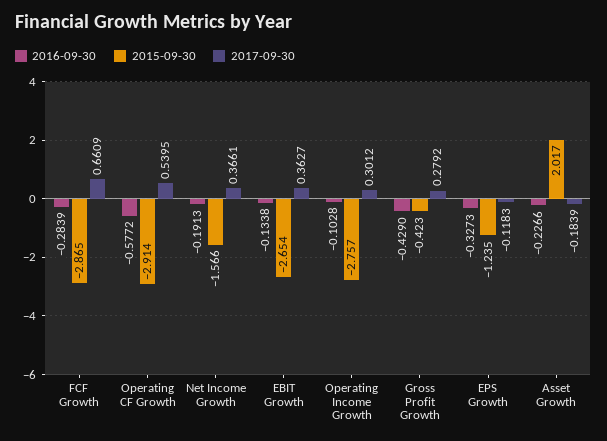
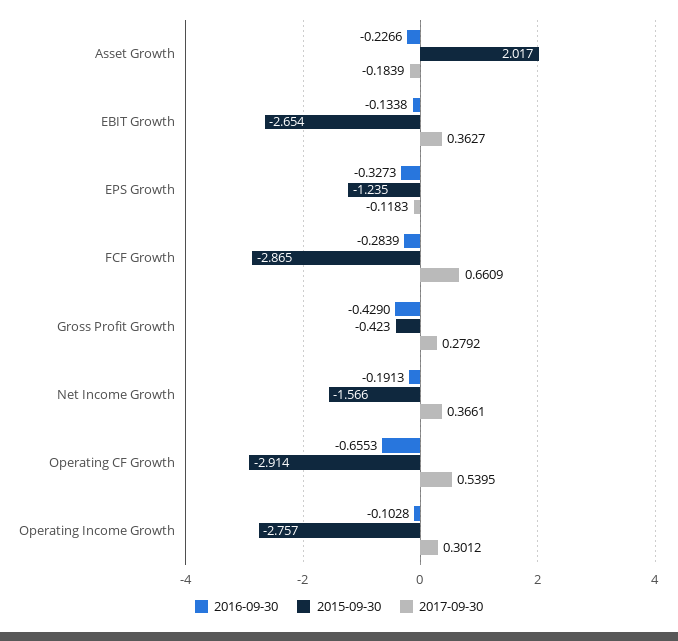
  {
    "2016-09-30": {
      "FCF Growth": -0.2839,
-     "Operating CF Growth": -0.5772,
+     "Operating CF Growth": -0.6553,
      "Net Income Growth": -0.1913,
      "EBIT Growth": -0.1338,
      "Operating Income Growth": -0.1028,
      "Gross Profit Growth": -0.429,
      "EPS Growth": -0.3273,
      "Asset Growth": -0.2266
    },
    "2015-09-30": {
      "FCF Growth": -2.865,
      "Operating CF Growth": -2.914,
      "Net Income Growth": -1.566,
      "EBIT Growth": -2.654,
      "Operating Income Growth": -2.757,
      "Gross Profit Growth": -0.423,
      "EPS Growth": -1.235,
      "Asset Growth": 2.017
    },
    "2017-09-30": {
      "FCF Growth": 0.6609,
      "Operating CF Growth": 0.5395,
      "Net Income Growth": 0.3661,
      "EBIT Growth": 0.3627,
      "Operating Income Growth": 0.3012,
      "Gross Profit Growth": 0.2792,
      "EPS Growth": -0.1183,
      "Asset Growth": -0.1839
    }
  }

